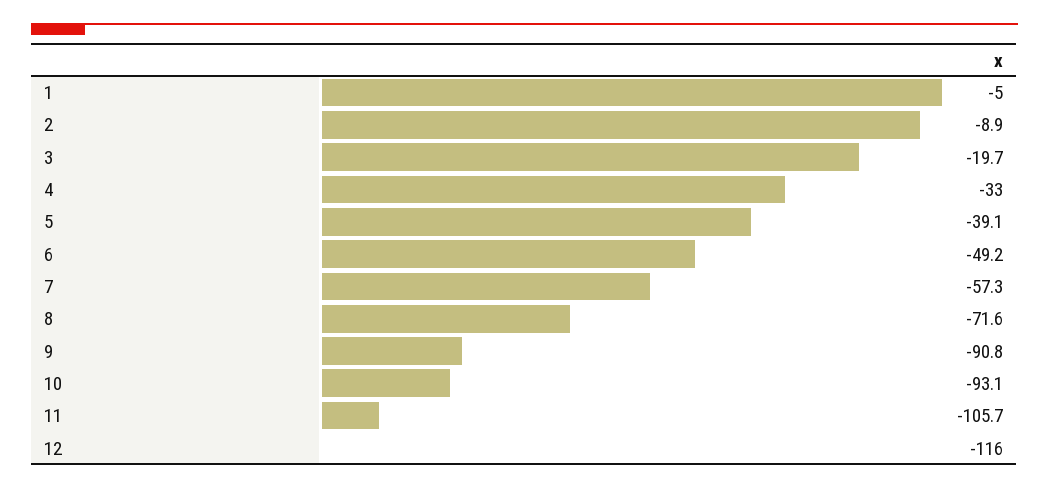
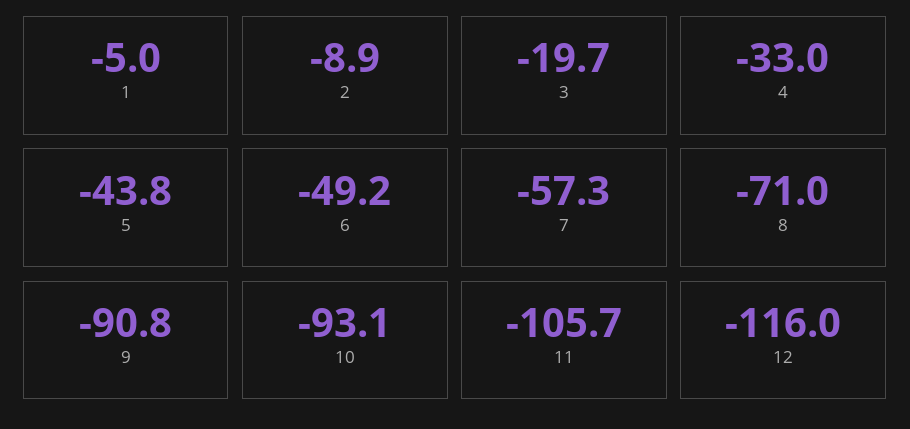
  {
    "1": -5,
    "2": -8.9,
    "3": -19.7,
    "4": -33,
-   "5": -39.1,
+   "5": -43.8,
    "6": -49.2,
    "7": -57.3,
-   "8": -71.6,
+   "8": -71,
    "9": -90.8,
    "10": -93.1,
    "11": -105.7,
    "12": -116
  }

